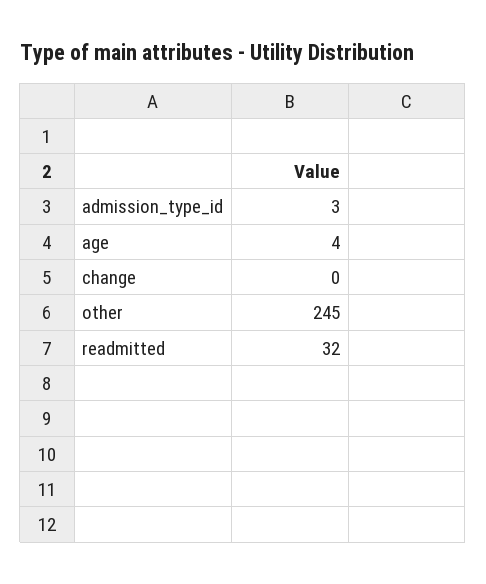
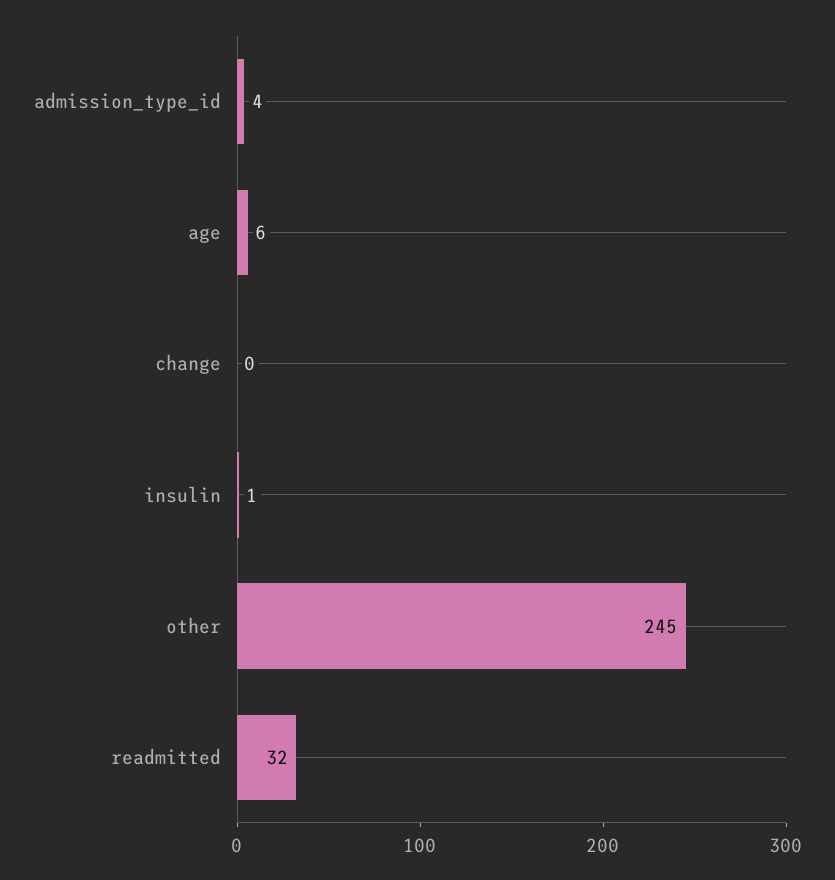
  {
-   "admission_type_id": 3,
+   "admission_type_id": 4,
-   "age": 4,
+   "age": 6,
    "change": 0,
    "other": 245,
-   "readmitted": 32
+   "readmitted": 32,
+   "insulin": 1
  }

